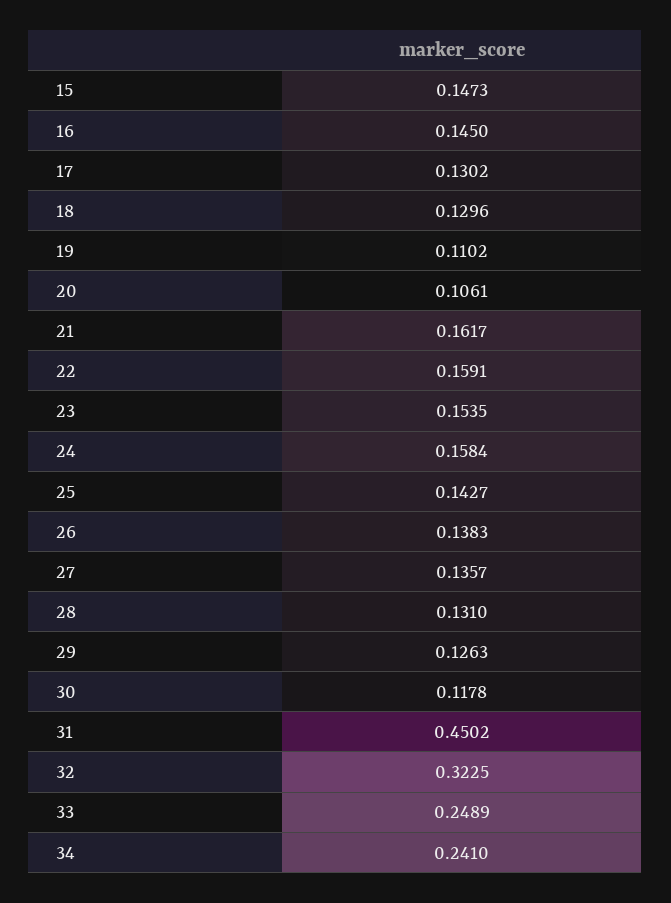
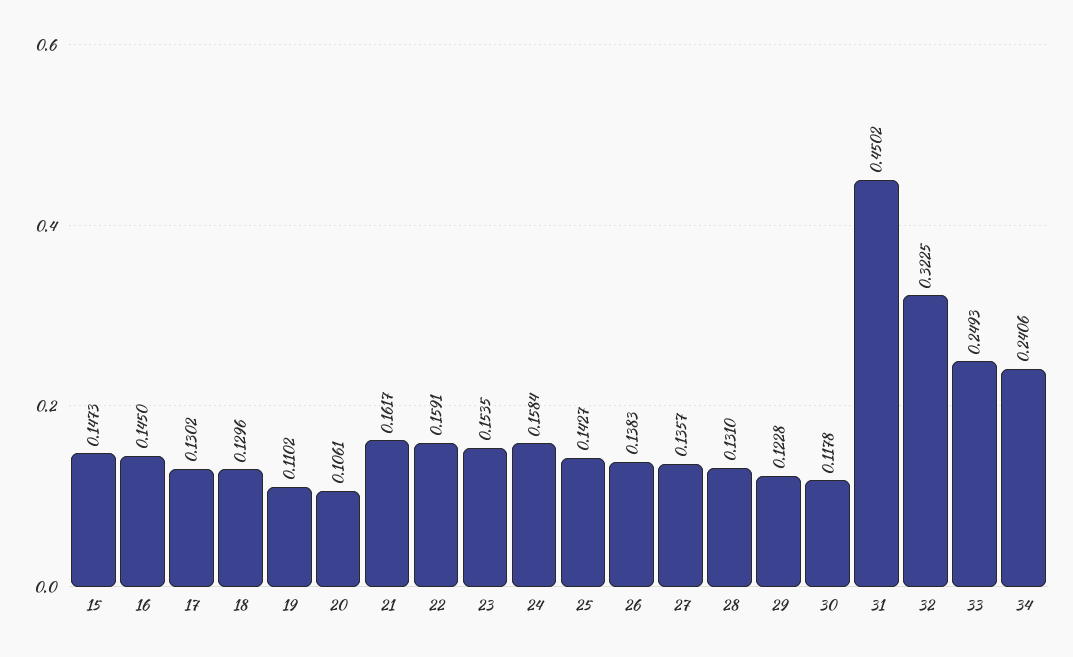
  {
    "15": 0.1473,
    "16": 0.145,
    "17": 0.1302,
    "18": 0.1296,
    "19": 0.1102,
    "20": 0.1061,
    "21": 0.1617,
    "22": 0.1591,
    "23": 0.1535,
    "24": 0.1584,
    "25": 0.1427,
    "26": 0.1383,
    "27": 0.1357,
    "28": 0.131,
-   "29": 0.1263,
+   "29": 0.1228,
    "30": 0.1178,
    "31": 0.4502,
    "32": 0.3225,
-   "33": 0.2489,
+   "33": 0.2493,
-   "34": 0.241
+   "34": 0.2406
  }

